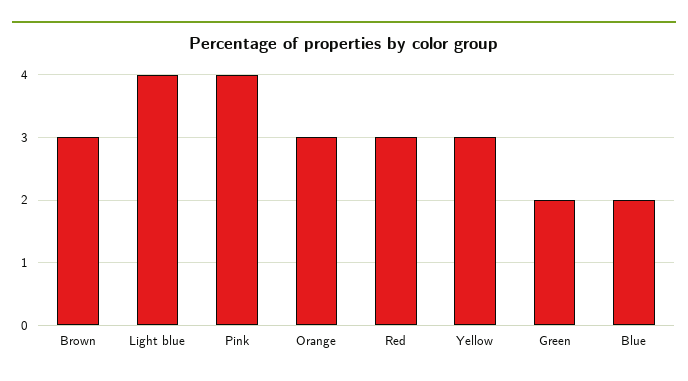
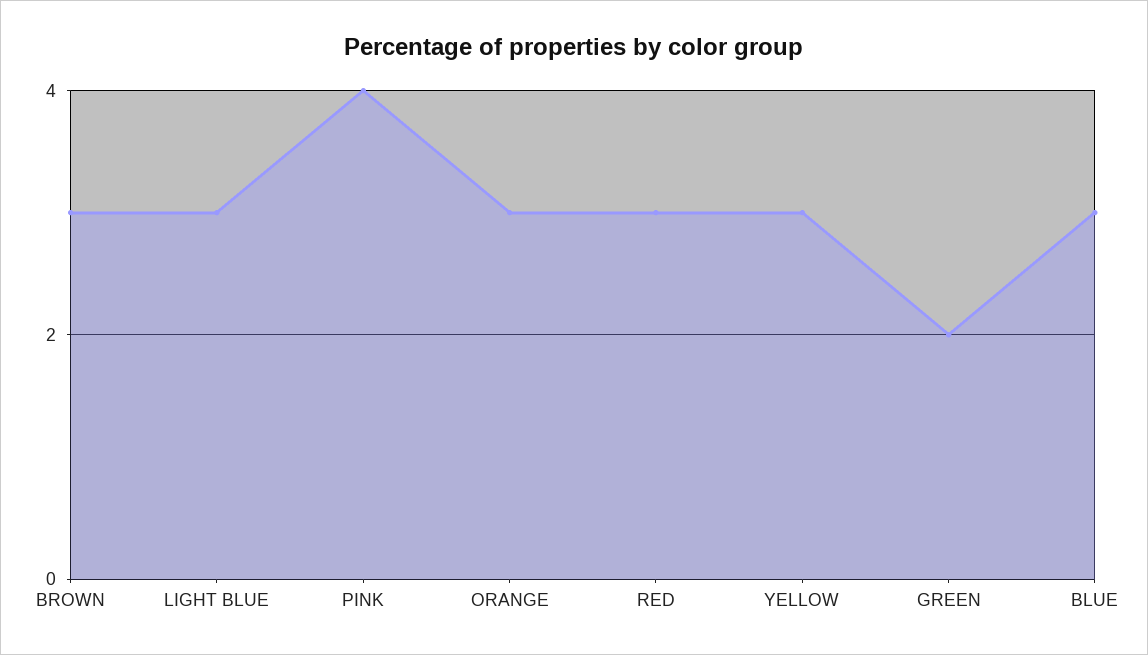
  {
    "Brown": 3,
-   "Light blue": 4,
+   "Light blue": 3,
    "Pink": 4,
    "Orange": 3,
    "Red": 3,
    "Yellow": 3,
    "Green": 2,
-   "Blue": 2
+   "Blue": 3
  }

